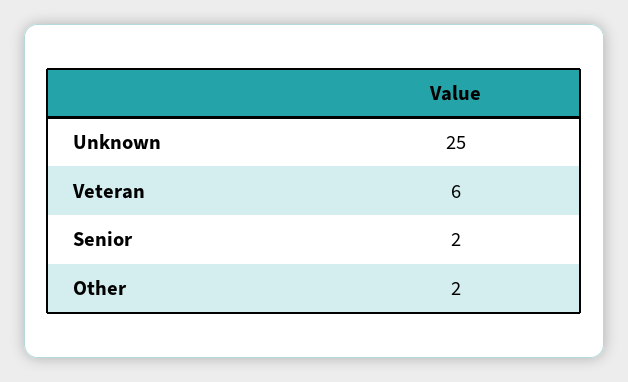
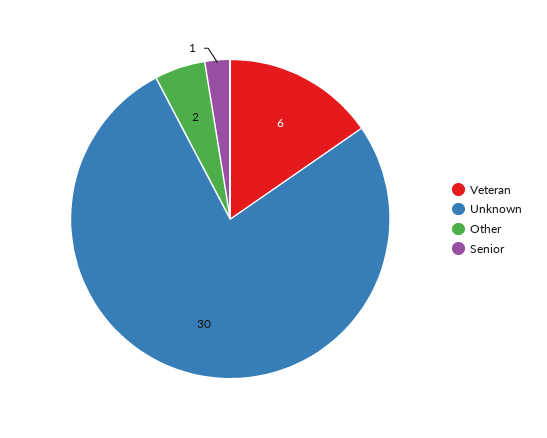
  {
-   "Unknown": 25,
+   "Unknown": 30,
    "Veteran": 6,
-   "Senior": 2,
+   "Senior": 1,
    "Other": 2
  }

